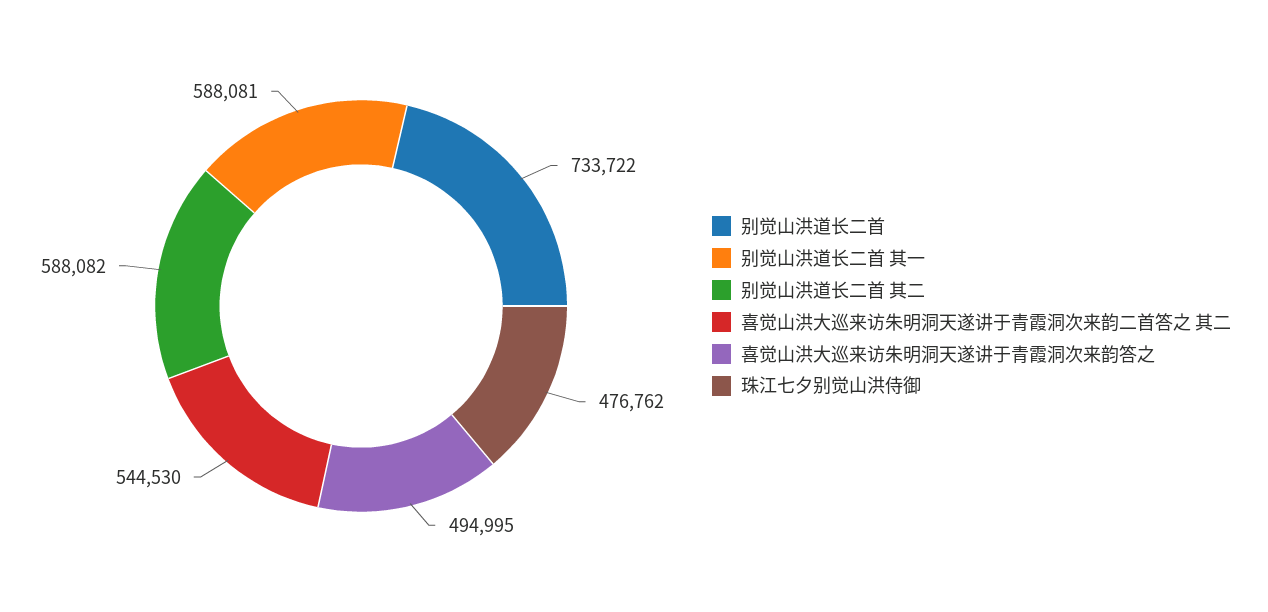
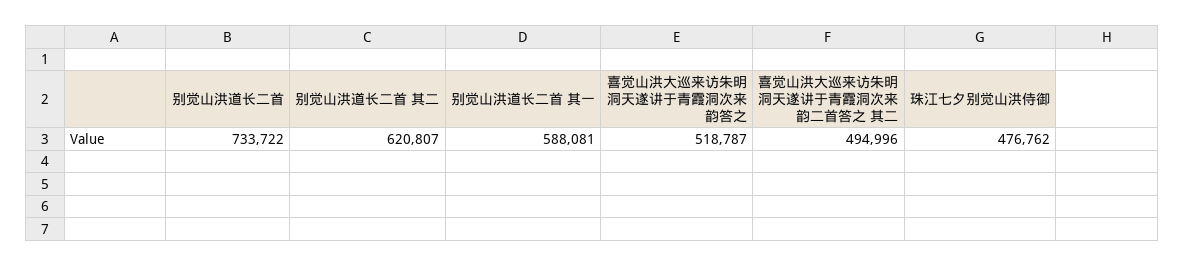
  {
    "别觉山洪道长二首": 733722,
    "别觉山洪道长二首 其一": 588081,
-   "别觉山洪道长二首 其二": 588082,
+   "别觉山洪道长二首 其二": 620807,
-   "喜觉山洪大巡来访朱明洞天遂讲于青霞洞次来韵二首答之 其二": 544530,
+   "喜觉山洪大巡来访朱明洞天遂讲于青霞洞次来韵二首答之 其二": 494996,
-   "喜觉山洪大巡来访朱明洞天遂讲于青霞洞次来韵答之": 494995,
+   "喜觉山洪大巡来访朱明洞天遂讲于青霞洞次来韵答之": 518787,
    "珠江七夕别觉山洪侍御": 476762
  }

